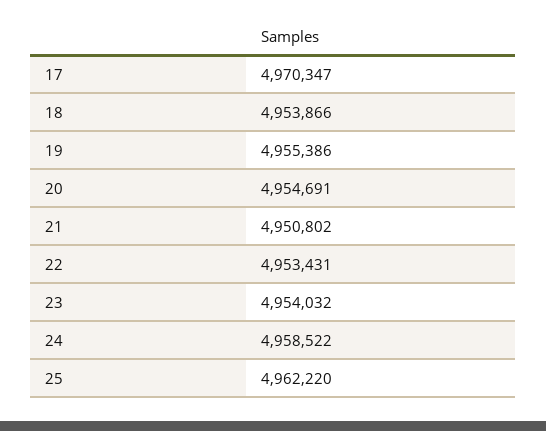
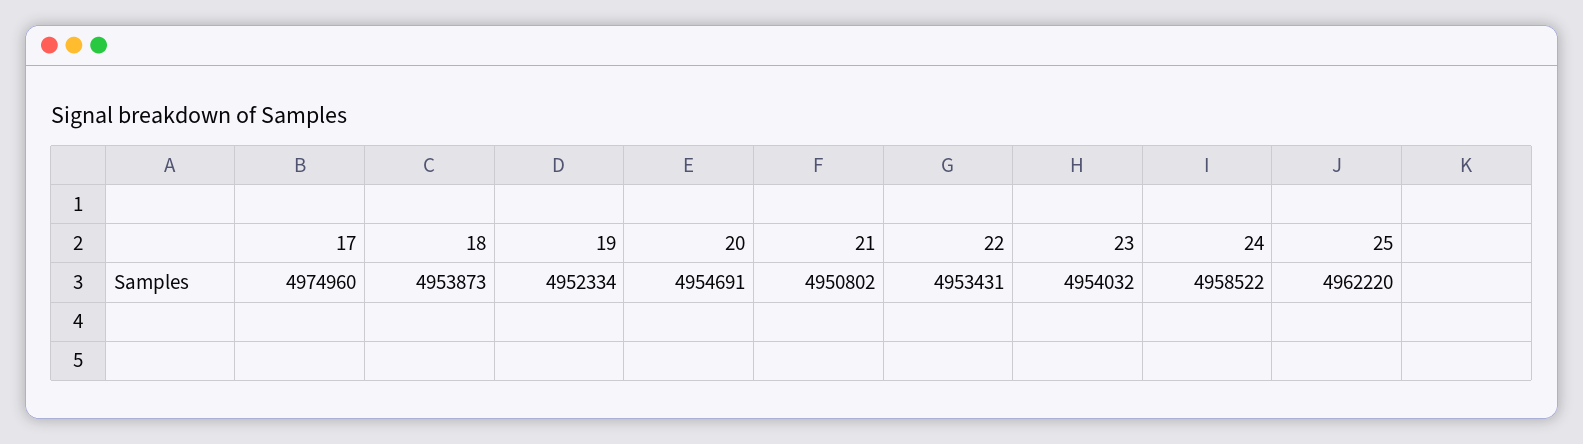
  {
-   "17": 4970347,
+   "17": 4974960,
-   "18": 4953866,
+   "18": 4953873,
-   "19": 4955386,
+   "19": 4952334,
    "20": 4954691,
    "21": 4950802,
    "22": 4953431,
    "23": 4954032,
    "24": 4958522,
    "25": 4962220
  }

